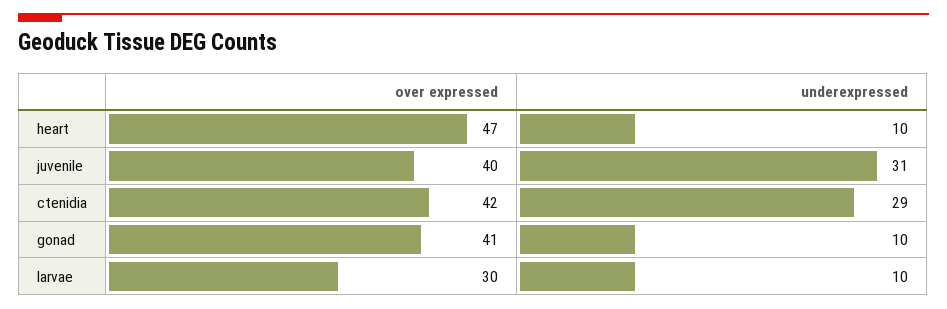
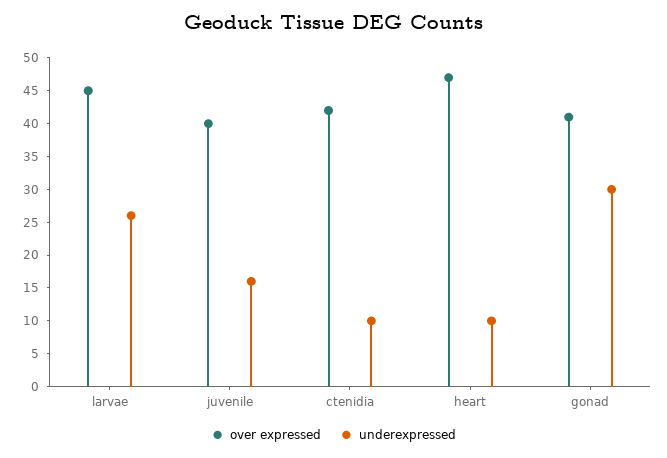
  {
    "over expressed": {
      "heart": 47,
      "juvenile": 40,
      "ctenidia": 42,
      "gonad": 41,
-     "larvae": 30
+     "larvae": 45
    },
    "underexpressed": {
      "heart": 10,
-     "juvenile": 31,
+     "juvenile": 15,
-     "ctenidia": 29,
+     "ctenidia": 10,
-     "gonad": 10,
+     "gonad": 30,
-     "larvae": 10
+     "larvae": 25
    }
  }

